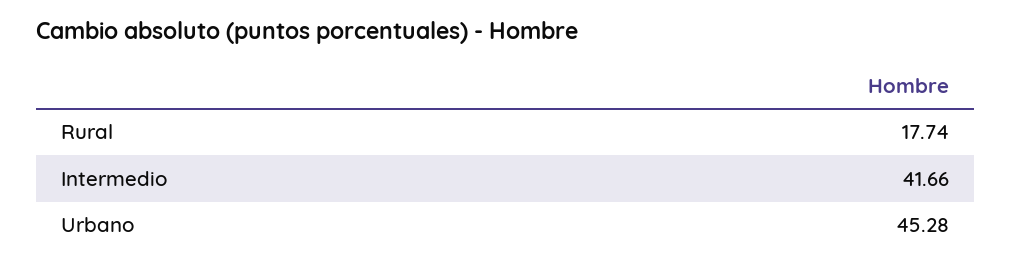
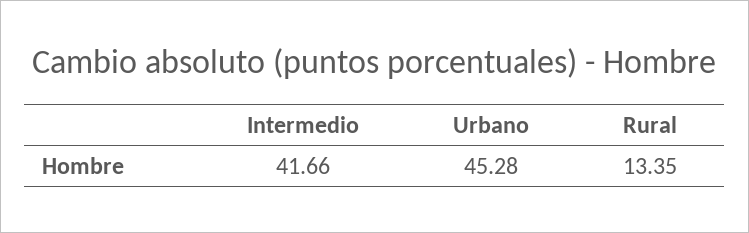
  {
-   "Rural": 17.74,
+   "Rural": 13.35,
    "Intermedio": 41.66,
    "Urbano": 45.28
  }

